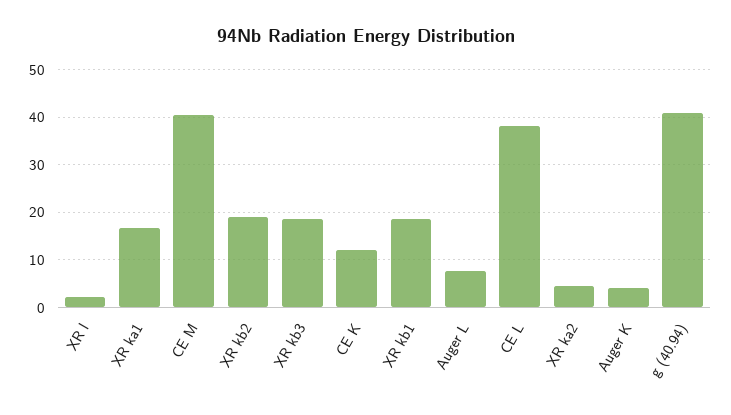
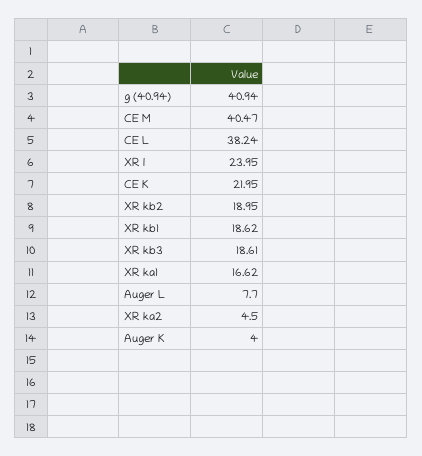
  {
-   "XR l": 2,
+   "XR l": 23.95,
    "XR ka1": 16.62,
    "CE M": 40.47,
    "XR kb2": 18.95,
    "XR kb3": 18.61,
-   "CE K": 12,
+   "CE K": 21.95,
    "XR kb1": 18.62,
    "Auger L": 7.7,
    "CE L": 38.24,
    "XR ka2": 4.5,
    "Auger K": 4,
    "g (40.94)": 40.94
  }

